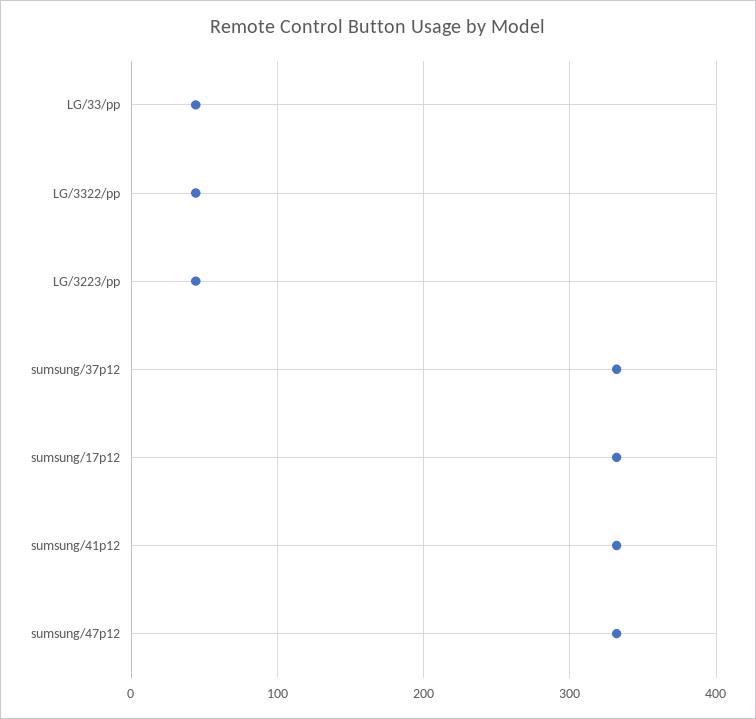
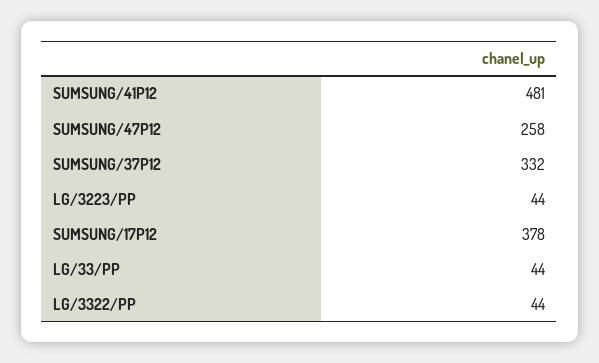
  {
    "LG/33/pp": 44,
    "LG/3322/pp": 44,
    "LG/3223/pp": 44,
    "sumsung/37p12": 332,
-   "sumsung/17p12": 330,
+   "sumsung/17p12": 378,
-   "sumsung/41p12": 330,
+   "sumsung/41p12": 481,
-   "sumsung/47p12": 330
+   "sumsung/47p12": 258
  }

